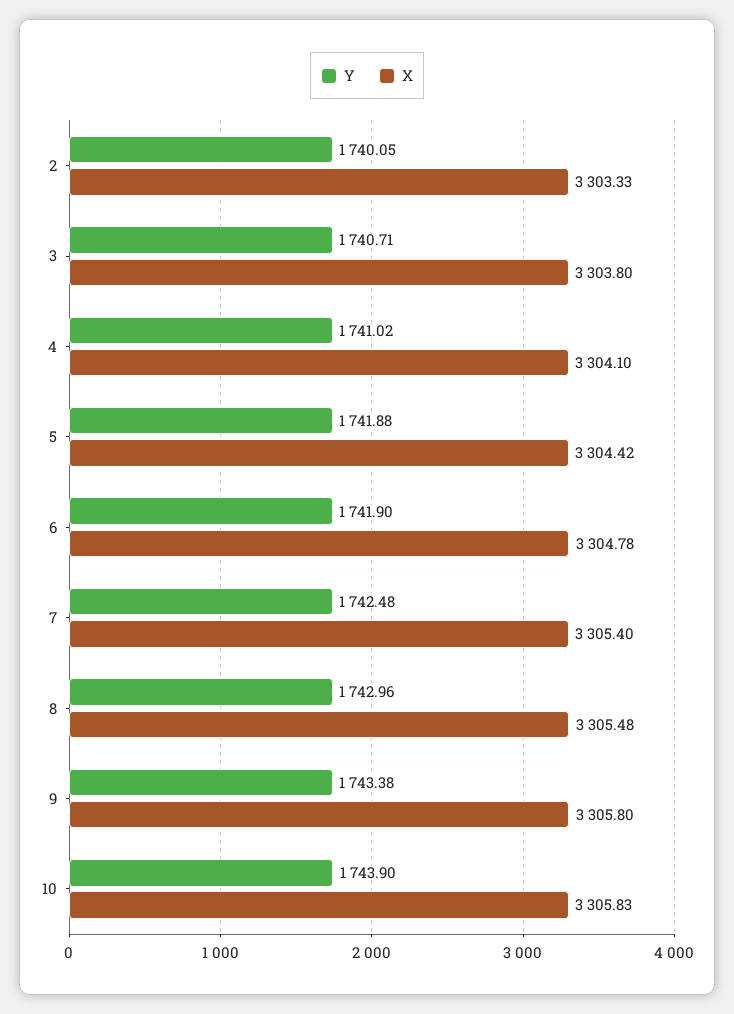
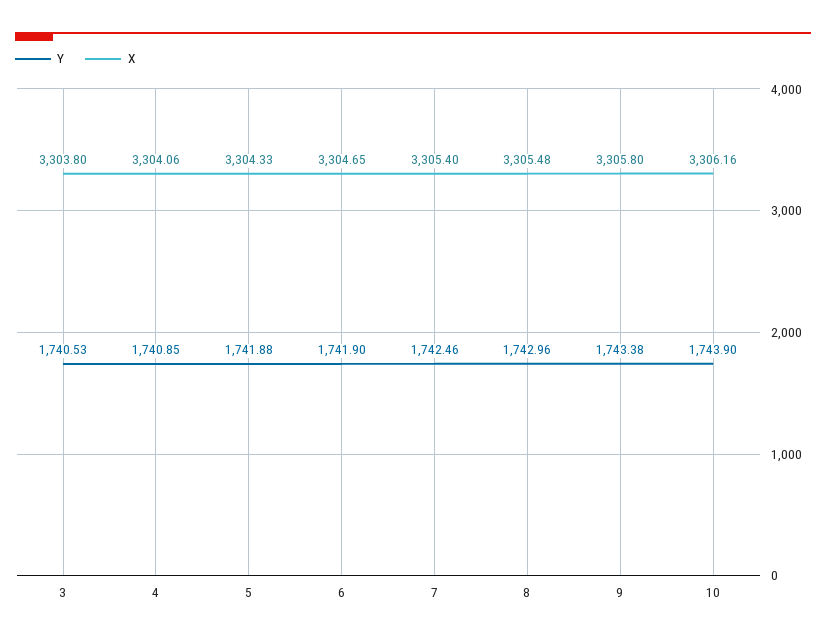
  {
    "Y": {
-     "2": 1740.05,
-     "3": 1740.71,
+     "3": 1740.53,
-     "4": 1741.02,
+     "4": 1740.85,
      "5": 1741.88,
      "6": 1741.9,
-     "7": 1742.48,
+     "7": 1742.46,
      "8": 1742.96,
      "9": 1743.38,
      "10": 1743.9
    },
    "X": {
-     "2": 3303.33,
      "3": 3303.8,
-     "4": 3304.1,
+     "4": 3304.06,
-     "5": 3304.42,
+     "5": 3304.33,
-     "6": 3304.78,
+     "6": 3304.65,
      "7": 3305.4,
      "8": 3305.48,
      "9": 3305.8,
-     "10": 3305.83
+     "10": 3306.16
    }
  }

